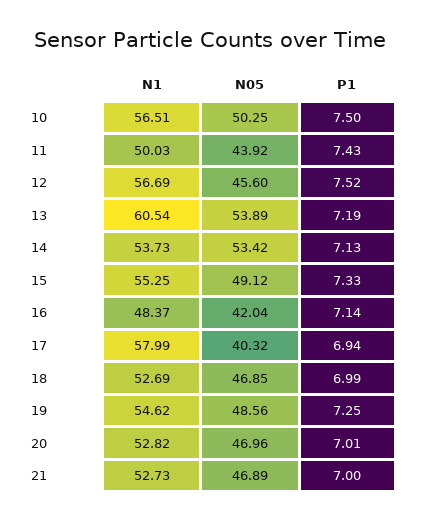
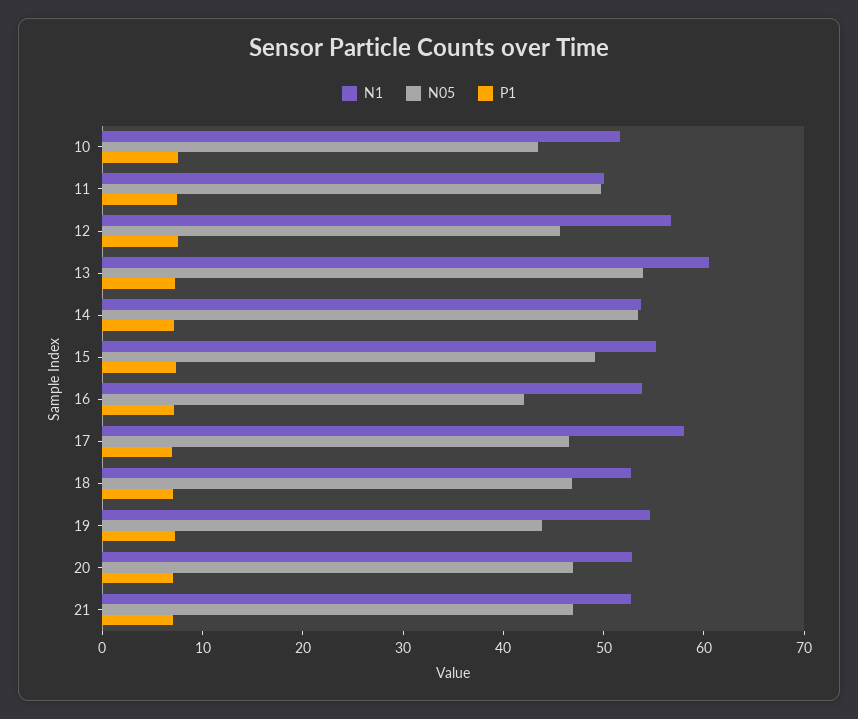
  {
    "N1": {
-     "10": 56.51,
+     "10": 52,
      "11": 50.03,
      "12": 56.69,
      "13": 60.54,
      "14": 53.73,
      "15": 55.25,
-     "16": 48.37,
+     "16": 54,
      "17": 57.99,
      "18": 52.69,
      "19": 54.62,
      "20": 52.82,
      "21": 52.73
    },
    "N05": {
-     "10": 50.25,
+     "10": 44,
-     "11": 43.92,
+     "11": 50,
      "12": 45.6,
      "13": 53.89,
      "14": 53.42,
      "15": 49.12,
      "16": 42.04,
-     "17": 40.32,
+     "17": 46,
      "18": 46.85,
-     "19": 48.56,
+     "19": 44,
      "20": 46.96,
      "21": 46.89
    },
    "P1": {
      "10": 7.5,
      "11": 7.43,
      "12": 7.52,
      "13": 7.19,
      "14": 7.13,
      "15": 7.33,
      "16": 7.14,
      "17": 6.94,
      "18": 6.99,
      "19": 7.25,
      "20": 7.01,
      "21": 7
    }
  }

